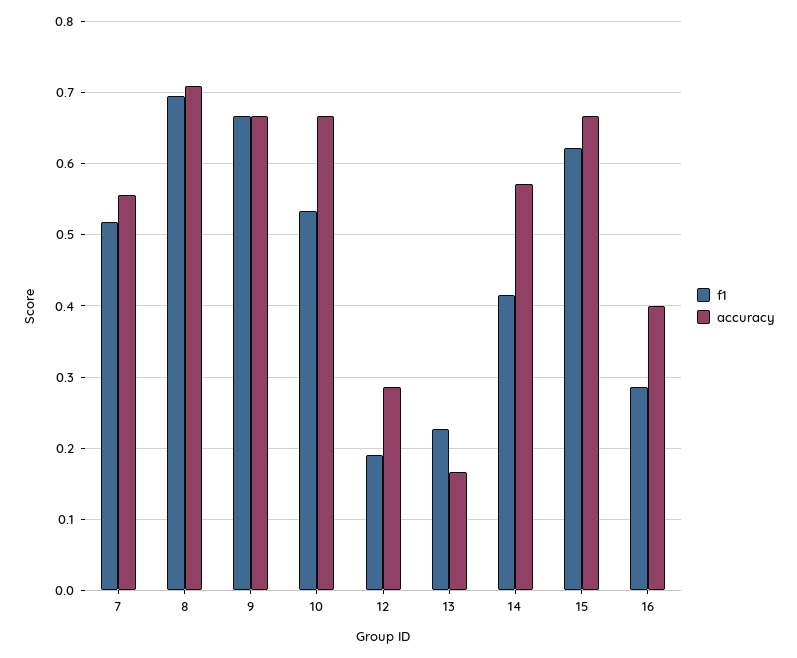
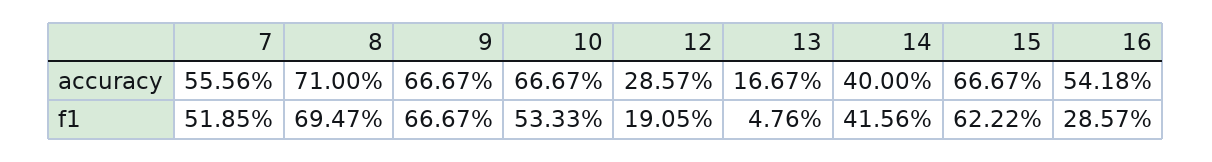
  {
    "f1": {
      "7": 0.5185,
      "8": 0.6947,
      "9": 0.6667,
      "10": 0.5333,
      "12": 0.1905,
-     "13": 0.23,
+     "13": 0.0476,
      "14": 0.4156,
      "15": 0.6222,
      "16": 0.2857
    },
    "accuracy": {
      "7": 0.5556,
      "8": 0.71,
      "9": 0.6667,
      "10": 0.6667,
      "12": 0.2857,
      "13": 0.1667,
-     "14": 0.57,
+     "14": 0.4,
      "15": 0.6667,
-     "16": 0.4
+     "16": 0.5418
    }
  }

